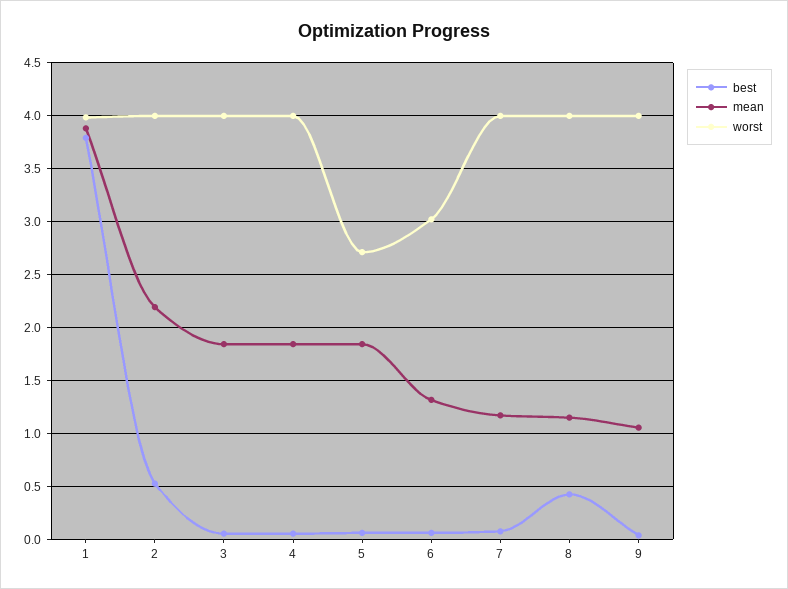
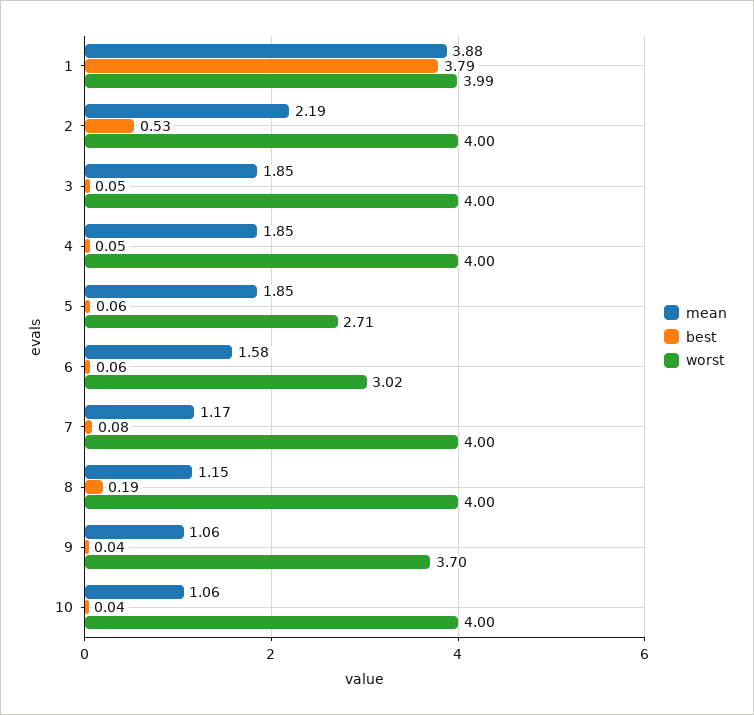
  {
    "best": {
      "1": 3.79,
      "2": 0.53,
      "3": 0.05,
      "4": 0.05,
      "5": 0.06,
      "6": 0.06,
      "7": 0.08,
-     "8": 0.4,
+     "8": 0.19,
-     "9": 0.04
+     "9": 0.04,
+     "10": 0.04
    },
    "mean": {
      "1": 3.88,
      "2": 2.19,
      "3": 1.85,
      "4": 1.85,
      "5": 1.85,
-     "6": 1.3,
+     "6": 1.58,
      "7": 1.17,
      "8": 1.15,
-     "9": 1.06
+     "9": 1.06,
+     "10": 1.06
    },
    "worst": {
      "1": 3.99,
      "2": 4,
      "3": 4,
      "4": 4,
      "5": 2.71,
      "6": 3.02,
      "7": 4,
      "8": 4,
-     "9": 4
+     "9": 3.7,
+     "10": 4
    }
  }

